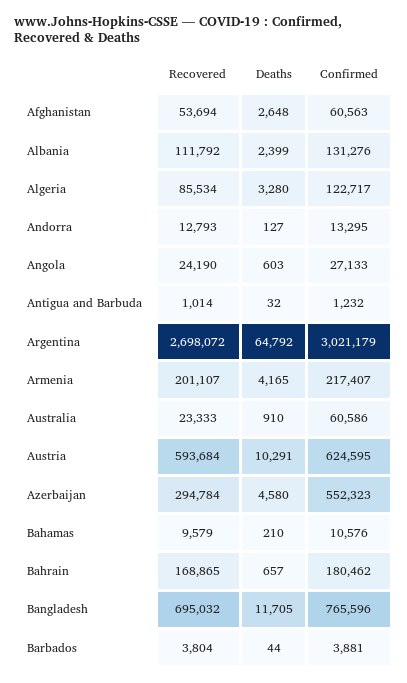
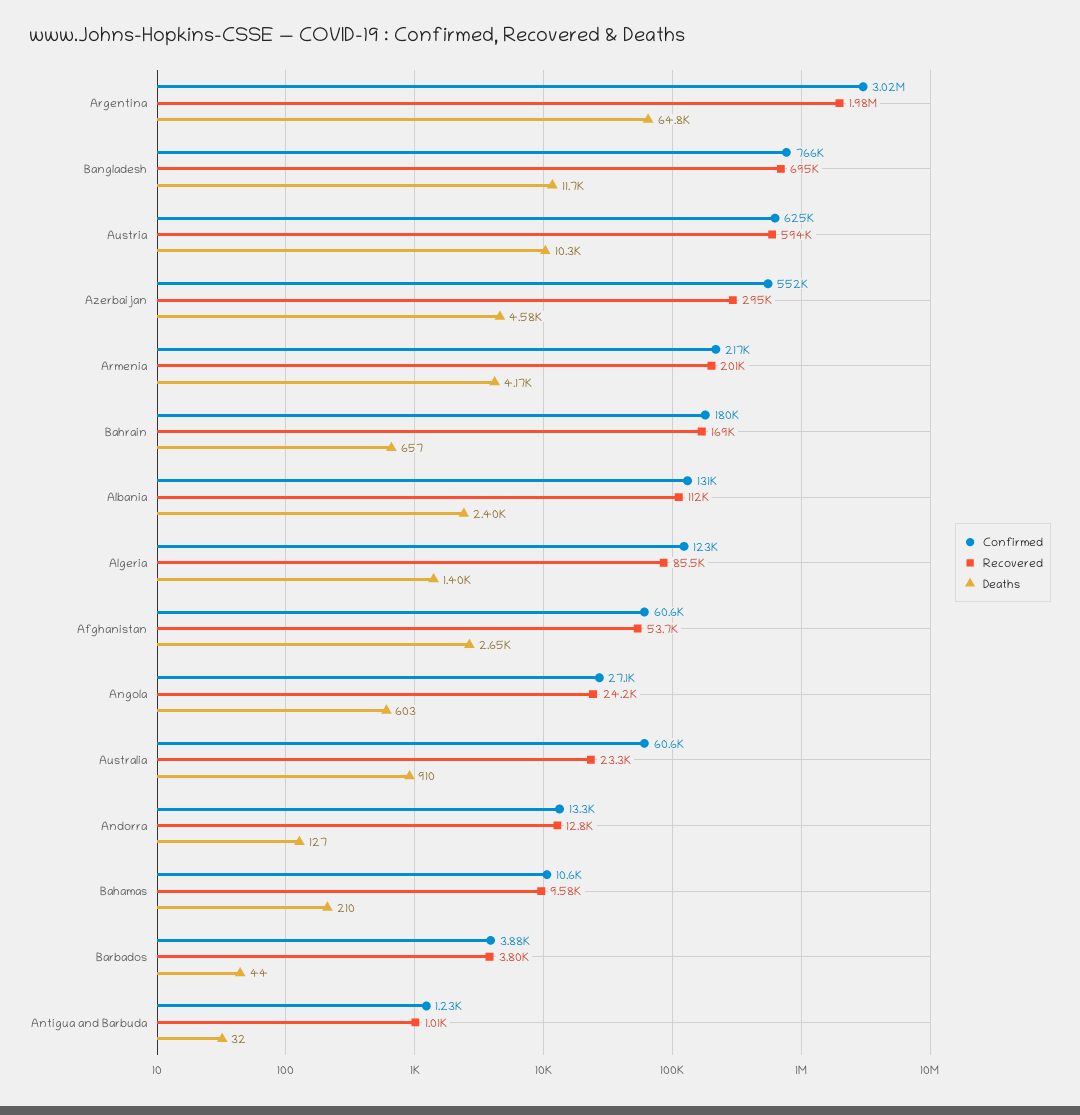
  {
    "Recovered": {
      "Afghanistan": 53694,
      "Albania": 111792,
      "Algeria": 85534,
      "Andorra": 12793,
      "Angola": 24190,
      "Antigua and Barbuda": 1014,
-     "Argentina": 2698072,
+     "Argentina": 1980000,
      "Armenia": 201107,
      "Australia": 23333,
      "Austria": 593684,
      "Azerbaijan": 294784,
      "Bahamas": 9579,
      "Bahrain": 168865,
      "Bangladesh": 695032,
      "Barbados": 3804
    },
    "Deaths": {
      "Afghanistan": 2648,
      "Albania": 2399,
-     "Algeria": 3280,
+     "Algeria": 1400,
      "Andorra": 127,
      "Angola": 603,
      "Antigua and Barbuda": 32,
      "Argentina": 64792,
      "Armenia": 4165,
      "Australia": 910,
      "Austria": 10291,
      "Azerbaijan": 4580,
      "Bahamas": 210,
      "Bahrain": 657,
      "Bangladesh": 11705,
      "Barbados": 44
    },
    "Confirmed": {
      "Afghanistan": 60563,
      "Albania": 131276,
      "Algeria": 122717,
      "Andorra": 13295,
      "Angola": 27133,
      "Antigua and Barbuda": 1232,
      "Argentina": 3021179,
      "Armenia": 217407,
      "Australia": 60586,
      "Austria": 624595,
      "Azerbaijan": 552323,
      "Bahamas": 10576,
      "Bahrain": 180462,
      "Bangladesh": 765596,
      "Barbados": 3881
    }
  }

